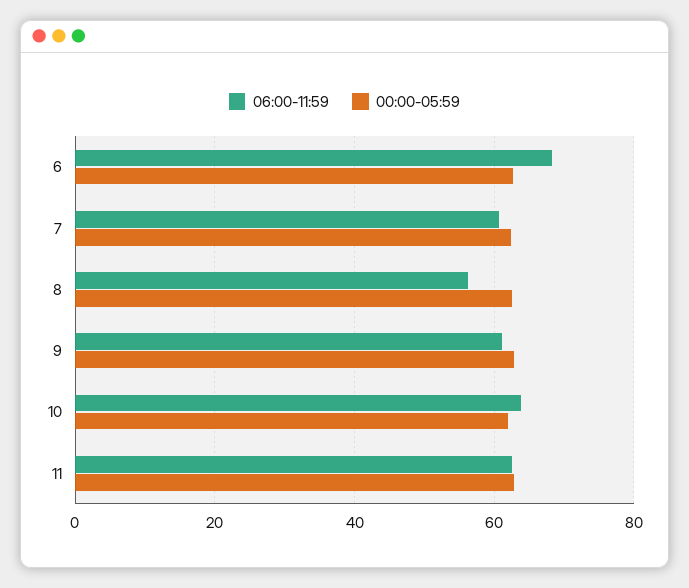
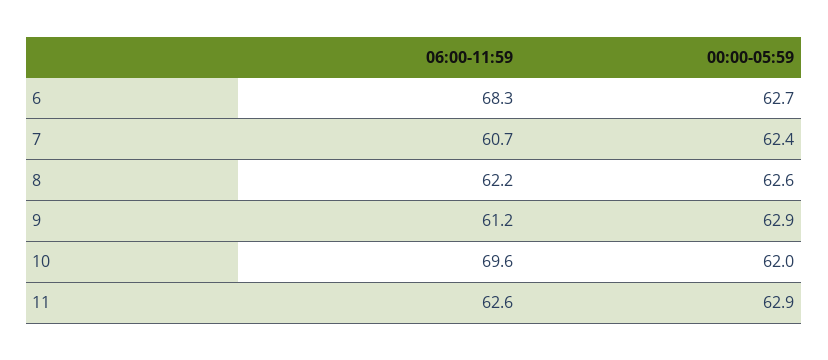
  {
    "06:00-11:59": {
      "6": 68.3,
      "7": 60.7,
-     "8": 56,
+     "8": 62.2,
      "9": 61.2,
-     "10": 64,
+     "10": 69.6,
      "11": 62.6
    },
    "00:00-05:59": {
      "6": 62.7,
      "7": 62.4,
      "8": 62.6,
      "9": 62.9,
      "10": 62,
      "11": 62.9
    }
  }

